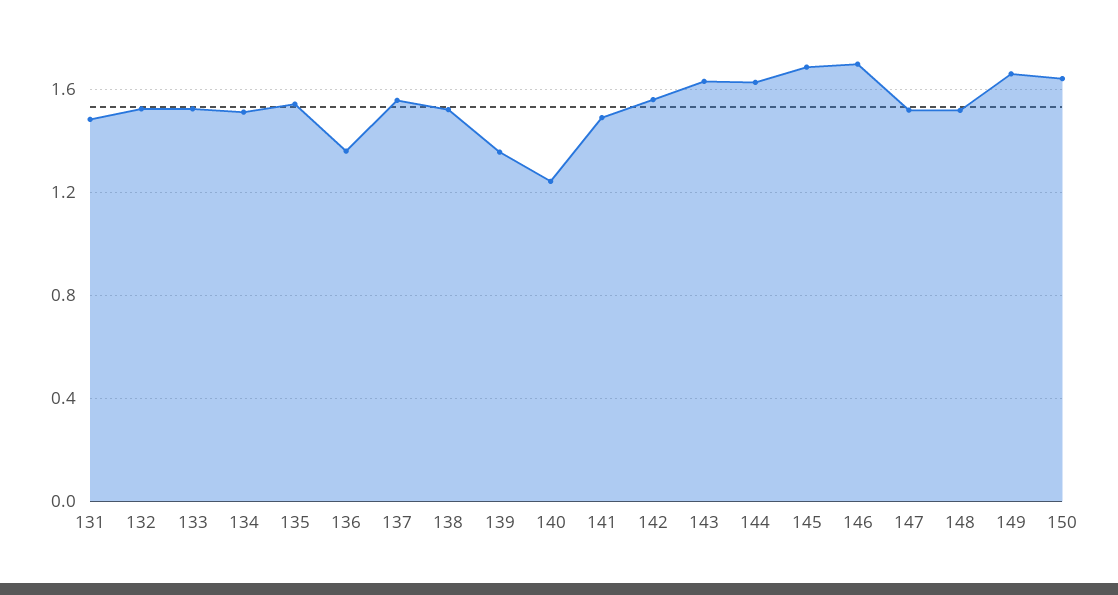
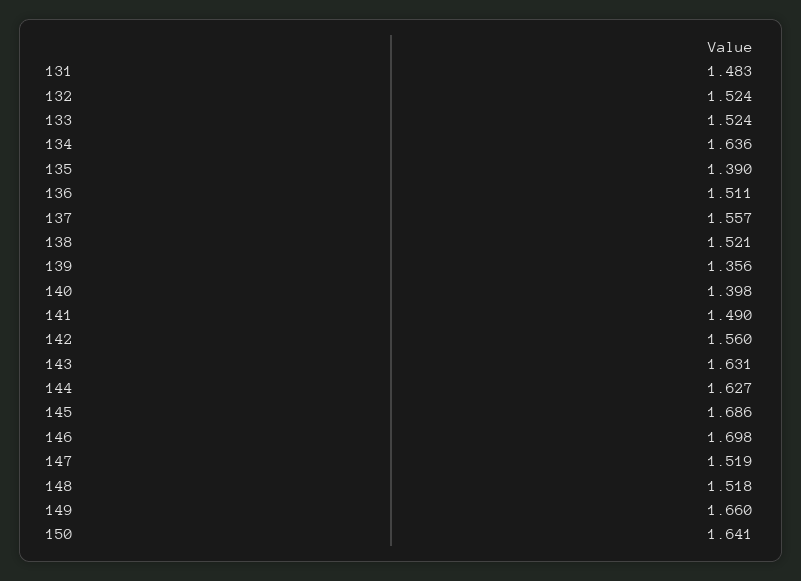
  {
    "131": 1.483,
    "132": 1.524,
    "133": 1.524,
-   "134": 1.5,
+   "134": 1.636,
-   "135": 1.55,
+   "135": 1.39,
-   "136": 1.35,
+   "136": 1.511,
    "137": 1.557,
    "138": 1.521,
    "139": 1.356,
-   "140": 1.25,
+   "140": 1.398,
    "141": 1.49,
    "142": 1.56,
    "143": 1.631,
    "144": 1.627,
    "145": 1.686,
    "146": 1.698,
    "147": 1.519,
    "148": 1.518,
    "149": 1.66,
    "150": 1.641
  }

